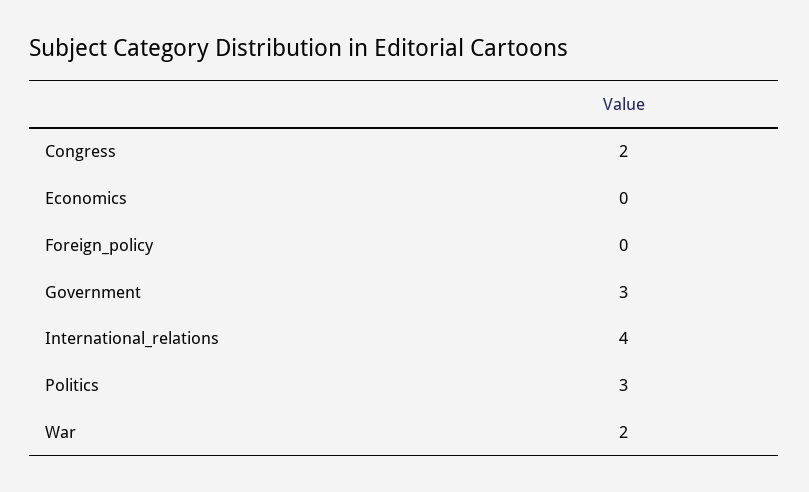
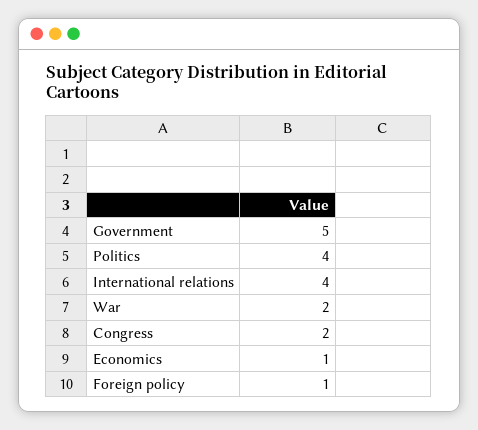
  {
    "Congress": 2,
-   "Economics": 0,
+   "Economics": 1,
-   "Foreign_policy": 0,
+   "Foreign_policy": 1,
-   "Government": 3,
+   "Government": 5,
    "International_relations": 4,
-   "Politics": 3,
+   "Politics": 4,
    "War": 2
  }

